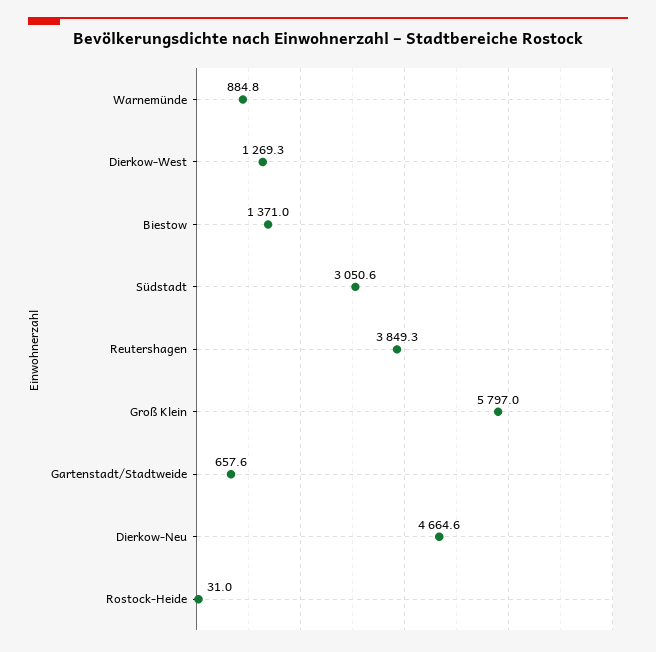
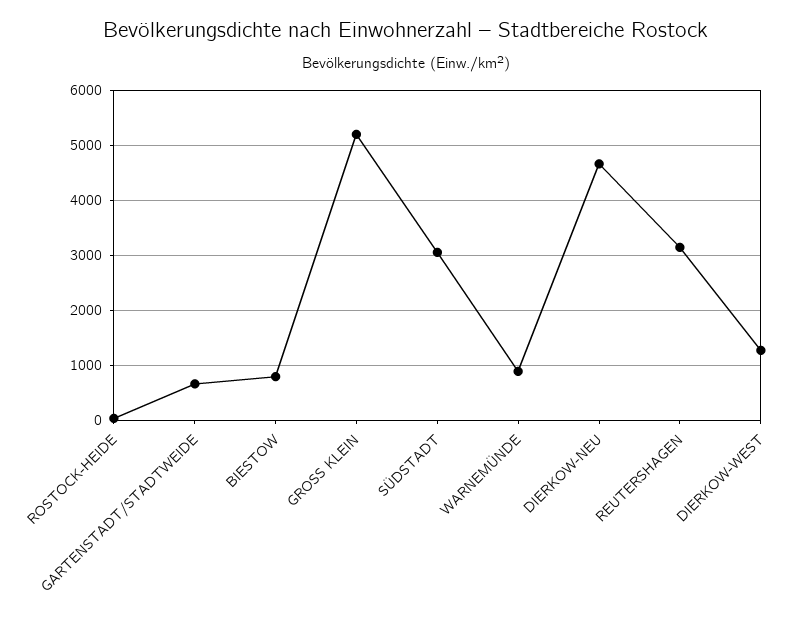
  {
    "Warnemünde": 884.8,
    "Dierkow-West": 1269.3,
-   "Biestow": 1371,
+   "Biestow": 800,
    "Südstadt": 3050.6,
-   "Reutershagen": 3849.3,
+   "Reutershagen": 3200,
-   "Groß Klein": 5797,
+   "Groß Klein": 5200,
    "Gartenstadt/Stadtweide": 657.6,
    "Dierkow-Neu": 4664.6,
    "Rostock-Heide": 31
  }

